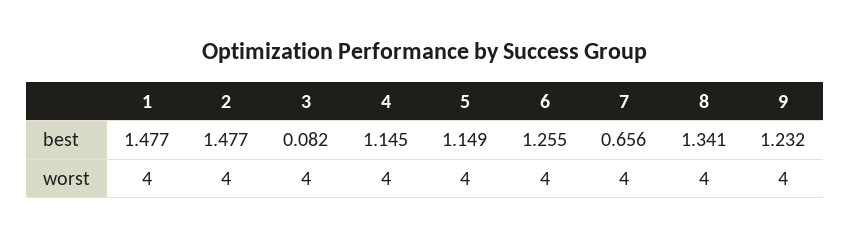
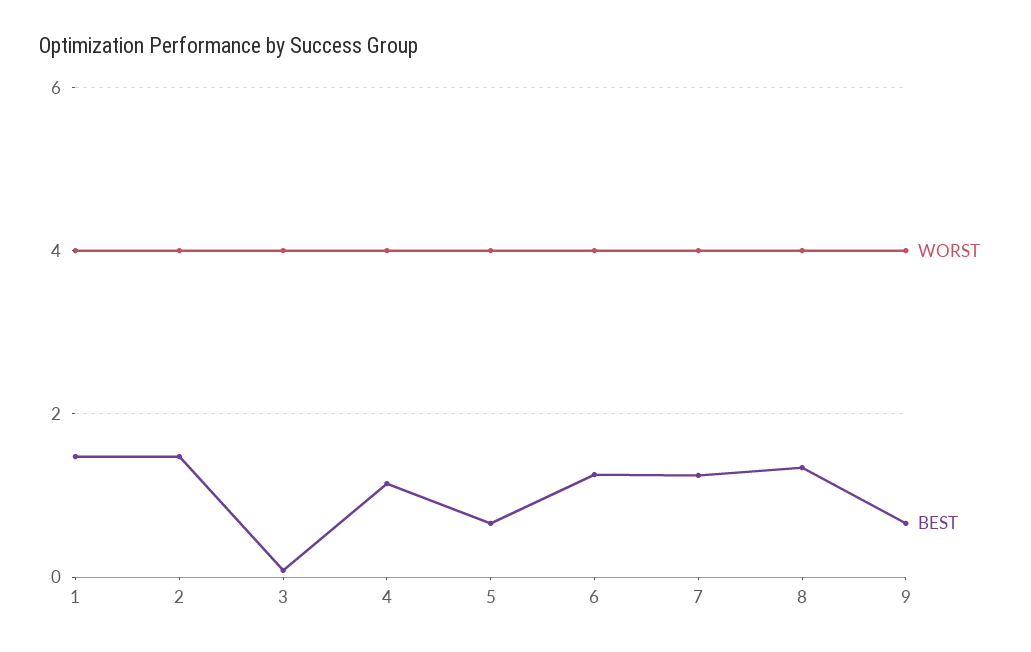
  {
    "best": {
      "1": 1.477,
      "2": 1.477,
      "3": 0.082,
      "4": 1.145,
-     "5": 1.149,
+     "5": 0.6,
      "6": 1.255,
-     "7": 0.656,
+     "7": 1.2,
      "8": 1.341,
-     "9": 1.232
+     "9": 0.6
    },
    "worst": {
      "1": 4,
      "2": 4,
      "3": 4,
      "4": 4,
      "5": 4,
      "6": 4,
      "7": 4,
      "8": 4,
      "9": 4
    }
  }

